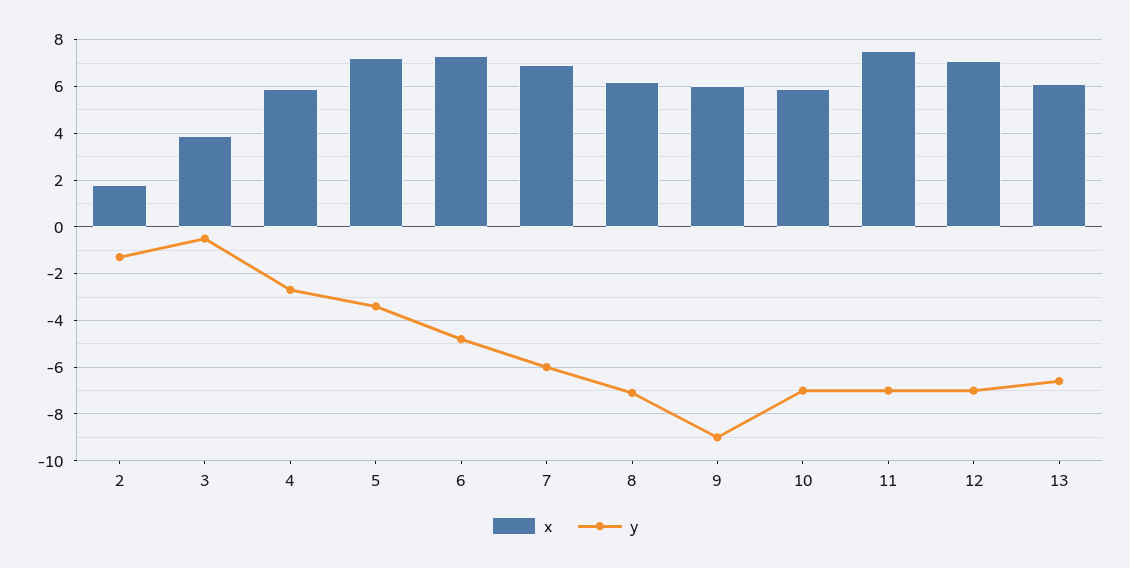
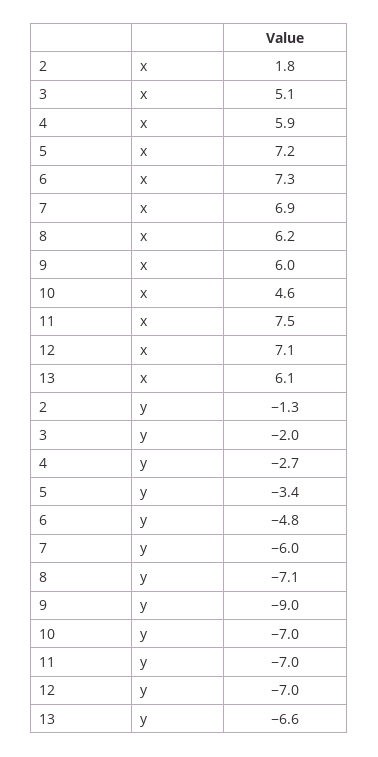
  {
    "x": {
      "2": 1.8,
-     "3": 4,
+     "3": 5.1,
      "4": 5.9,
      "5": 7.2,
      "6": 7.3,
      "7": 6.9,
      "8": 6.2,
      "9": 6,
-     "10": 6,
+     "10": 4.6,
      "11": 7.5,
      "12": 7.1,
      "13": 6.1
    },
    "y": {
      "2": -1.3,
-     "3": -0.5,
+     "3": -2,
      "4": -2.7,
      "5": -3.4,
      "6": -4.8,
      "7": -6,
      "8": -7.1,
      "9": -9,
      "10": -7,
      "11": -7,
      "12": -7,
      "13": -6.6
    }
  }

